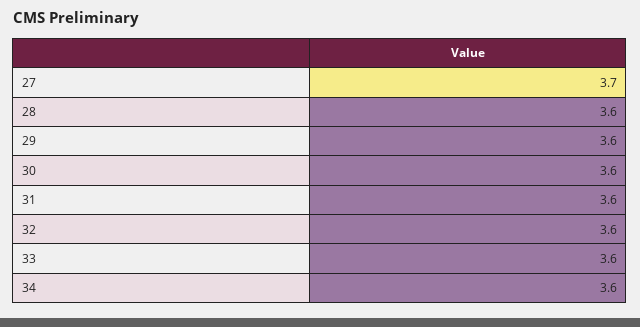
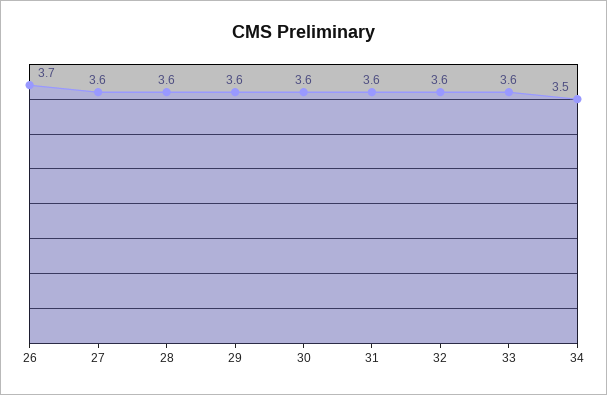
  {
-   "27": 3.7,
+   "27": 3.6,
    "28": 3.6,
    "29": 3.6,
    "30": 3.6,
    "31": 3.6,
    "32": 3.6,
    "33": 3.6,
-   "34": 3.6
+   "34": 3.5,
+   "26": 3.7
  }

